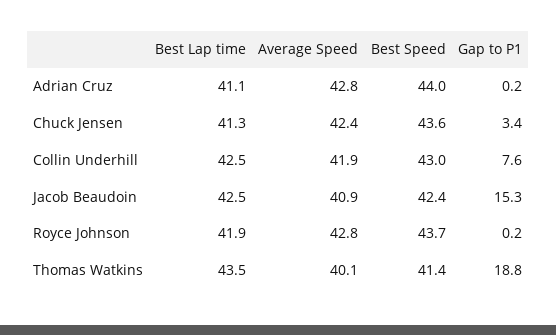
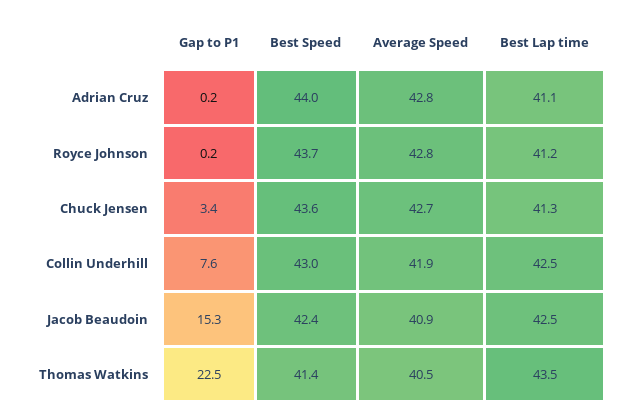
  {
    "Best Lap time": {
      "Adrian Cruz": 41.1,
      "Chuck Jensen": 41.3,
      "Collin Underhill": 42.5,
      "Jacob Beaudoin": 42.5,
-     "Royce Johnson": 41.9,
+     "Royce Johnson": 41.2,
      "Thomas Watkins": 43.5
    },
    "Average Speed": {
      "Adrian Cruz": 42.8,
-     "Chuck Jensen": 42.4,
+     "Chuck Jensen": 42.7,
      "Collin Underhill": 41.9,
      "Jacob Beaudoin": 40.9,
      "Royce Johnson": 42.8,
-     "Thomas Watkins": 40.1
+     "Thomas Watkins": 40.5
    },
    "Best Speed": {
      "Adrian Cruz": 44,
      "Chuck Jensen": 43.6,
      "Collin Underhill": 43,
      "Jacob Beaudoin": 42.4,
      "Royce Johnson": 43.7,
      "Thomas Watkins": 41.4
    },
    "Gap to P1": {
      "Adrian Cruz": 0.2,
      "Chuck Jensen": 3.4,
      "Collin Underhill": 7.6,
      "Jacob Beaudoin": 15.3,
      "Royce Johnson": 0.2,
-     "Thomas Watkins": 18.8
+     "Thomas Watkins": 22.5
    }
  }

